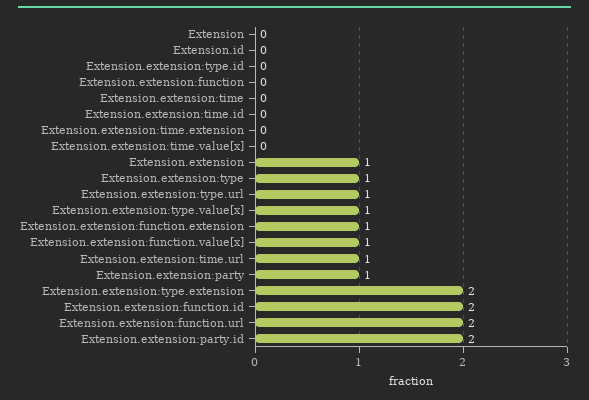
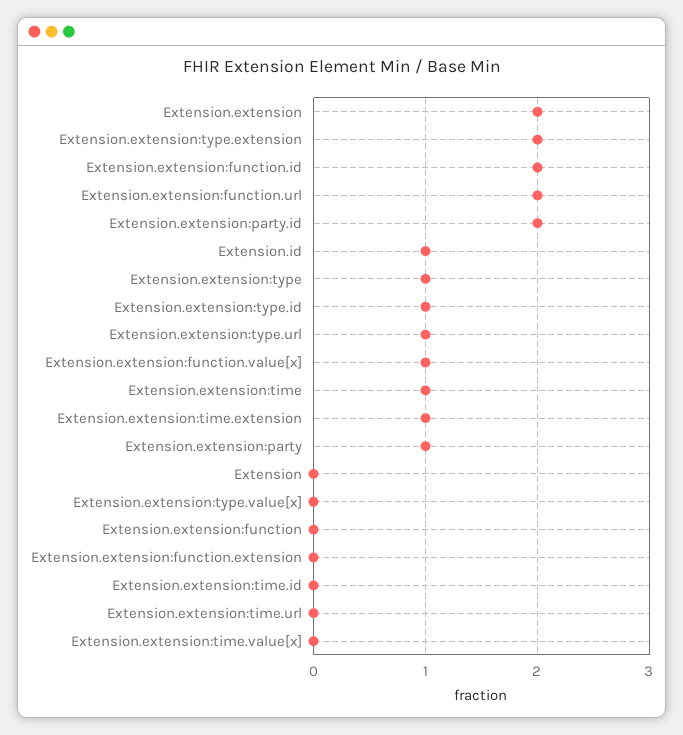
  {
    "Extension": 0,
-   "Extension.id": 0,
+   "Extension.id": 1,
-   "Extension.extension:type.id": 0,
+   "Extension.extension:type.id": 1,
    "Extension.extension:function": 0,
-   "Extension.extension:time": 0,
+   "Extension.extension:time": 1,
    "Extension.extension:time.id": 0,
-   "Extension.extension:time.extension": 0,
+   "Extension.extension:time.extension": 1,
    "Extension.extension:time.value[x]": 0,
-   "Extension.extension": 1,
+   "Extension.extension": 2,
    "Extension.extension:type": 1,
    "Extension.extension:type.url": 1,
-   "Extension.extension:type.value[x]": 1,
+   "Extension.extension:type.value[x]": 0,
-   "Extension.extension:function.extension": 1,
+   "Extension.extension:function.extension": 0,
    "Extension.extension:function.value[x]": 1,
-   "Extension.extension:time.url": 1,
+   "Extension.extension:time.url": 0,
    "Extension.extension:party": 1,
    "Extension.extension:type.extension": 2,
    "Extension.extension:function.id": 2,
    "Extension.extension:function.url": 2,
    "Extension.extension:party.id": 2
  }

